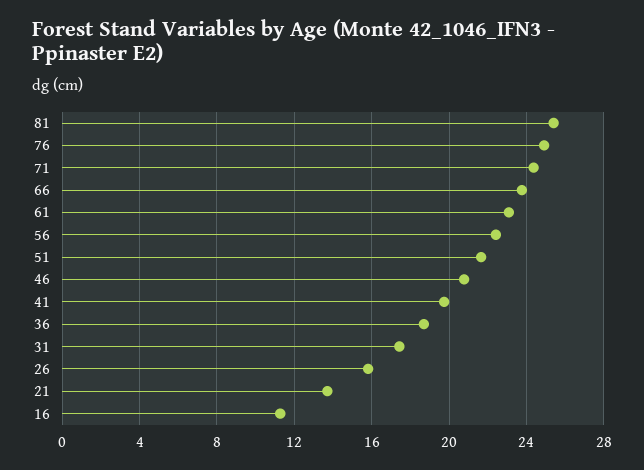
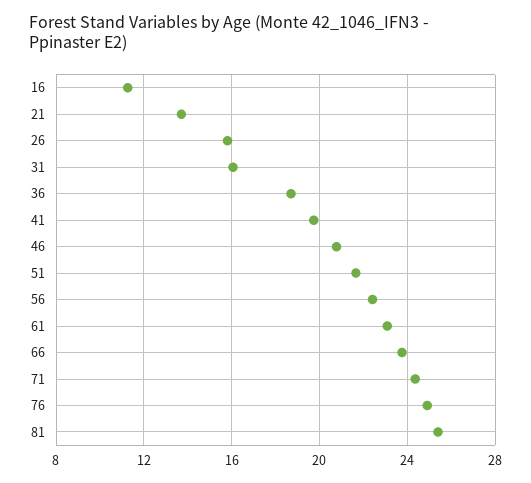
  {
    "81": 25.5,
    "76": 25,
    "71": 24.5,
    "66": 24,
    "61": 23,
    "56": 22.5,
    "51": 21.5,
    "46": 21,
    "41": 19.5,
    "36": 18.5,
-   "31": 17.5,
+   "31": 16,
    "26": 16,
    "21": 13.5,
    "16": 11.5
  }

